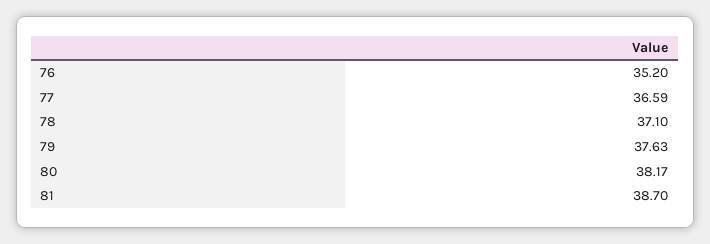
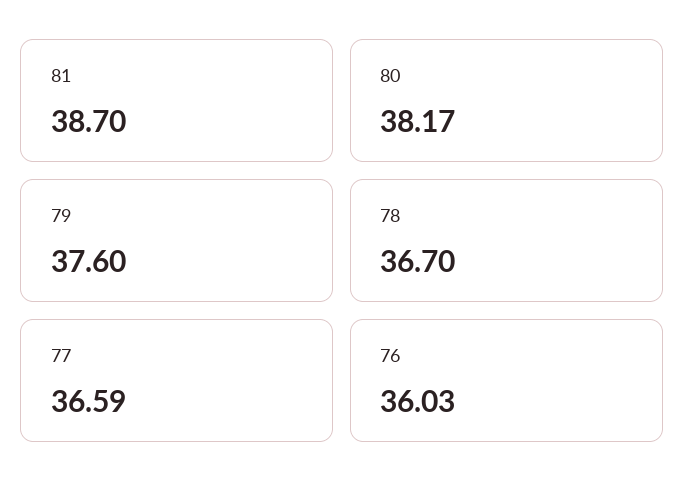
  {
-   "76": 35.2,
+   "76": 36.03,
    "77": 36.59,
-   "78": 37.1,
+   "78": 36.7,
-   "79": 37.63,
+   "79": 37.6,
    "80": 38.17,
    "81": 38.7
  }

